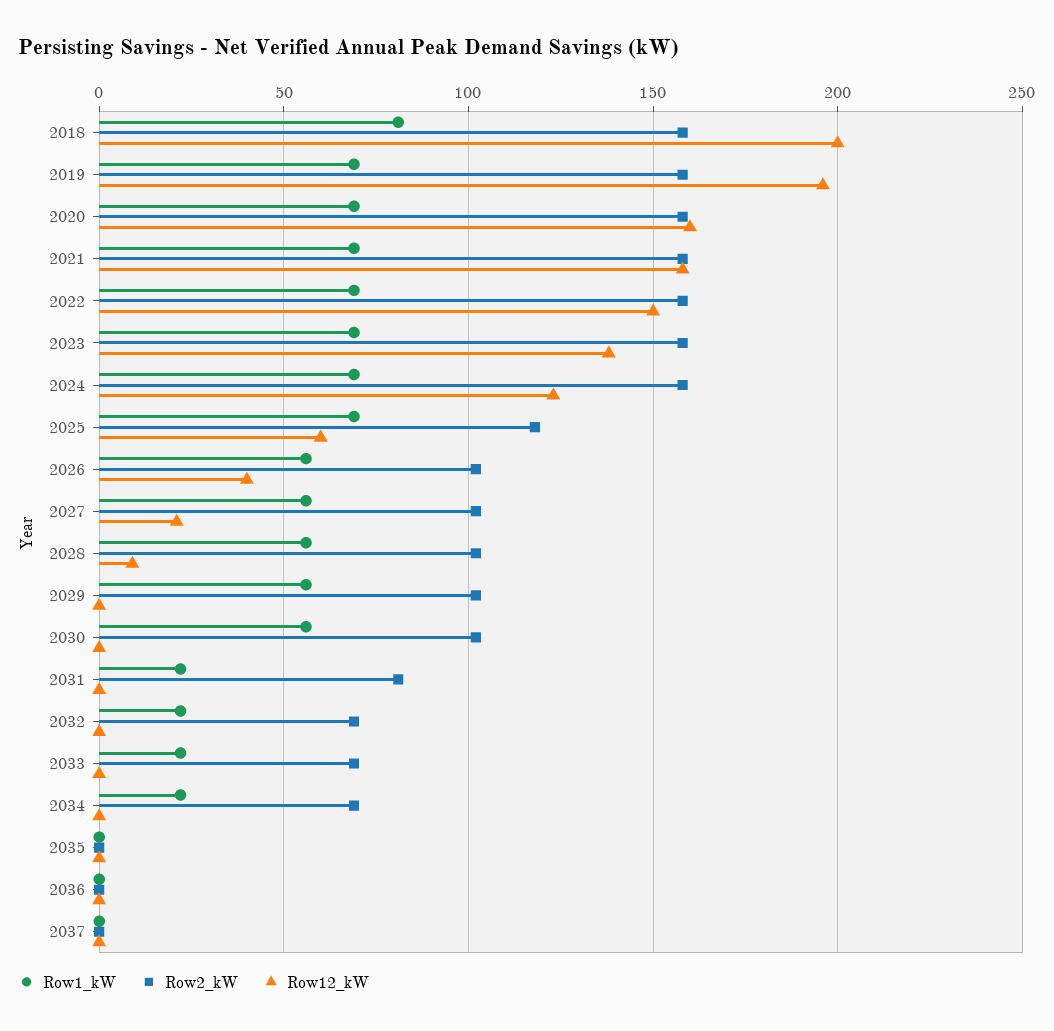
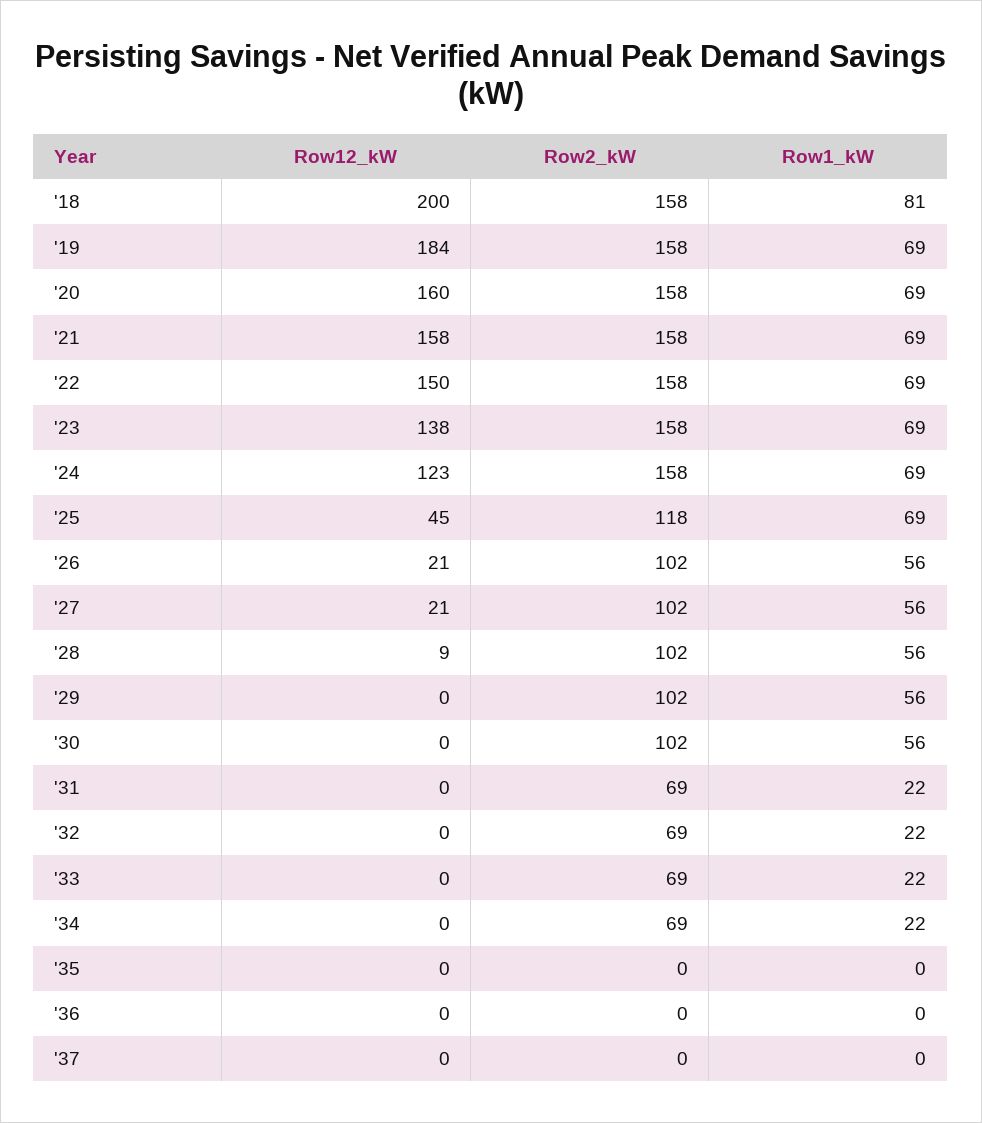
  {
    "Row1_kW": {
      "2018": 81,
      "2019": 69,
      "2020": 69,
      "2021": 69,
      "2022": 69,
      "2023": 69,
      "2024": 69,
      "2025": 69,
      "2026": 56,
      "2027": 56,
      "2028": 56,
      "2029": 56,
      "2030": 56,
      "2031": 22,
      "2032": 22,
      "2033": 22,
      "2034": 22,
      "2035": 0,
      "2036": 0,
      "2037": 0
    },
    "Row2_kW": {
      "2018": 158,
      "2019": 158,
      "2020": 158,
      "2021": 158,
      "2022": 158,
      "2023": 158,
      "2024": 158,
      "2025": 118,
      "2026": 102,
      "2027": 102,
      "2028": 102,
      "2029": 102,
      "2030": 102,
-     "2031": 80,
+     "2031": 69,
      "2032": 69,
      "2033": 69,
      "2034": 69,
      "2035": 0,
      "2036": 0,
      "2037": 0
    },
    "Row12_kW": {
      "2018": 200,
-     "2019": 195,
+     "2019": 184,
      "2020": 160,
      "2021": 158,
      "2022": 150,
      "2023": 138,
      "2024": 123,
-     "2025": 60,
+     "2025": 45,
-     "2026": 40,
+     "2026": 21,
      "2027": 21,
      "2028": 9,
      "2029": 0,
      "2030": 0,
      "2031": 0,
      "2032": 0,
      "2033": 0,
      "2034": 0,
      "2035": 0,
      "2036": 0,
      "2037": 0
    }
  }

